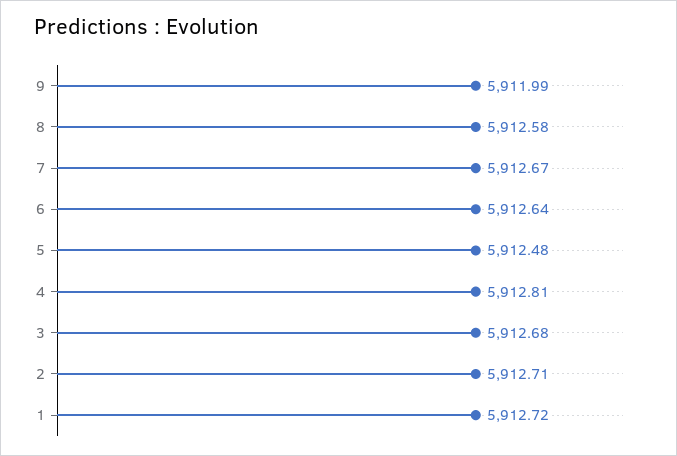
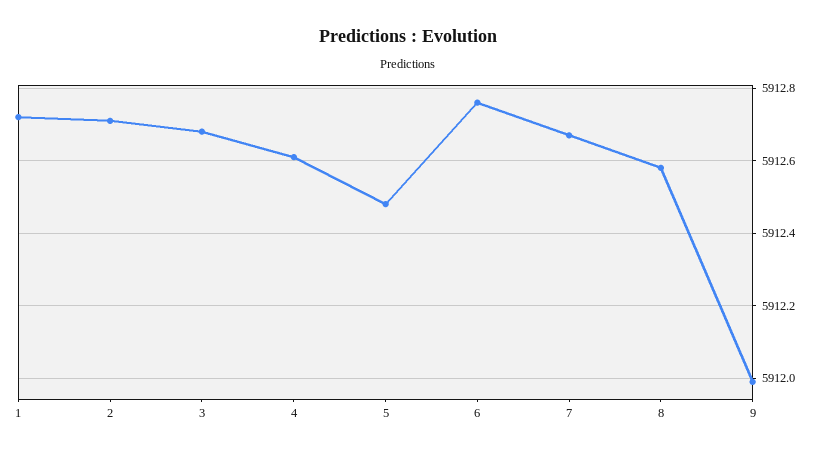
  {
    "9": 5911.99,
    "8": 5912.58,
    "7": 5912.67,
-   "6": 5912.64,
+   "6": 5912.75,
    "5": 5912.48,
-   "4": 5912.81,
+   "4": 5912.6,
    "3": 5912.68,
    "2": 5912.71,
    "1": 5912.72
  }

